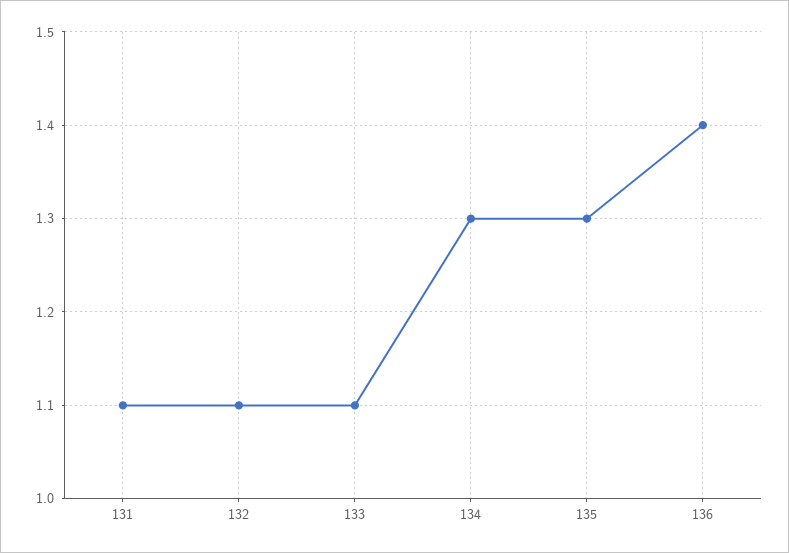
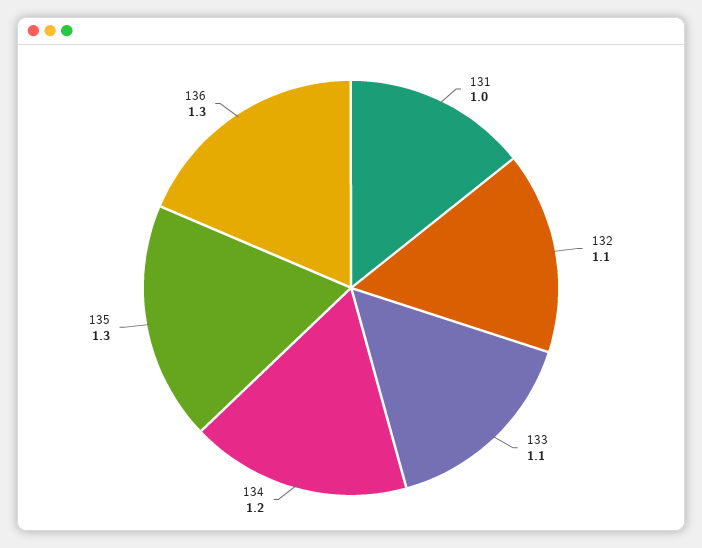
  {
-   "131": 1.1,
+   "131": 1,
    "132": 1.1,
    "133": 1.1,
-   "134": 1.3,
+   "134": 1.2,
    "135": 1.3,
-   "136": 1.4
+   "136": 1.3
  }

